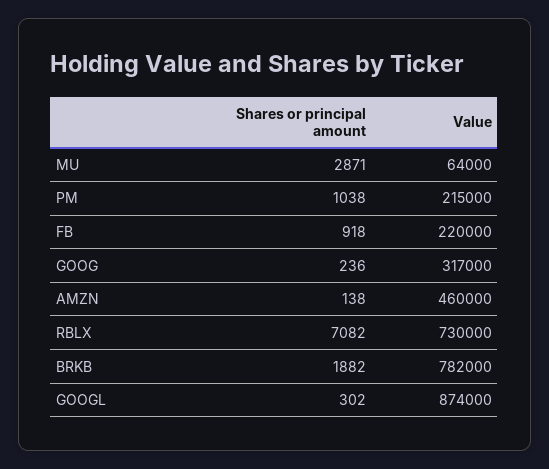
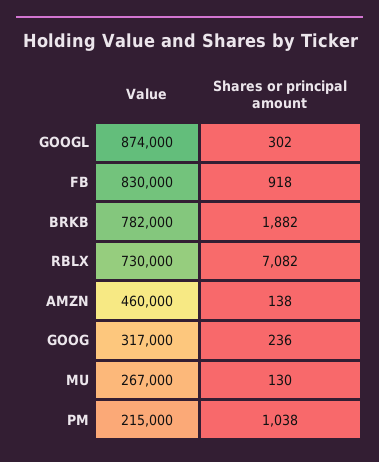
  {
    "Shares or principal amount": {
-     "MU": 2871,
+     "MU": 130,
      "PM": 1038,
      "FB": 918,
      "GOOG": 236,
      "AMZN": 138,
      "RBLX": 7082,
      "BRKB": 1882,
      "GOOGL": 302
    },
    "Value": {
-     "MU": 64000,
+     "MU": 267000,
      "PM": 215000,
-     "FB": 220000,
+     "FB": 830000,
      "GOOG": 317000,
      "AMZN": 460000,
      "RBLX": 730000,
      "BRKB": 782000,
      "GOOGL": 874000
    }
  }

